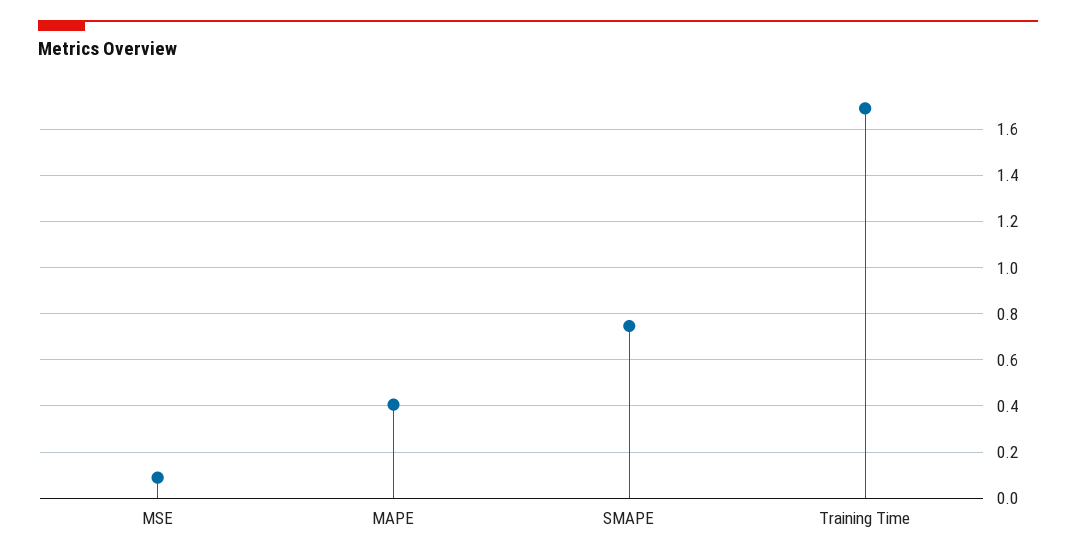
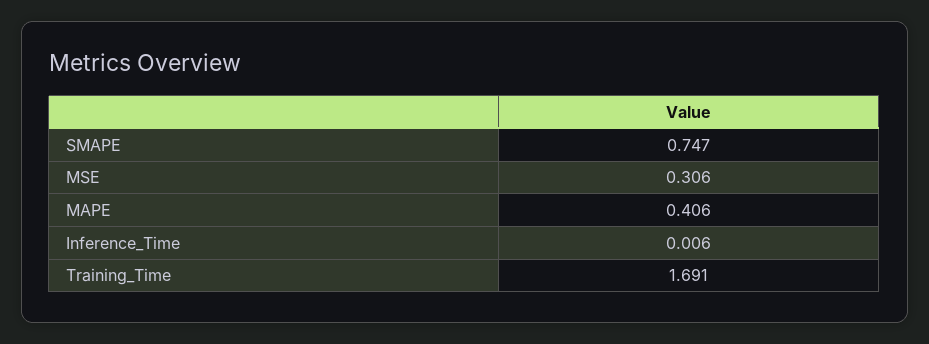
  {
-   "MSE": 0.1,
+   "MSE": 0.306,
    "MAPE": 0.406,
    "SMAPE": 0.747,
-   "Training Time": 1.691
+   "Training Time": 1.691,
+   "Inference_Time": 0.006
  }

